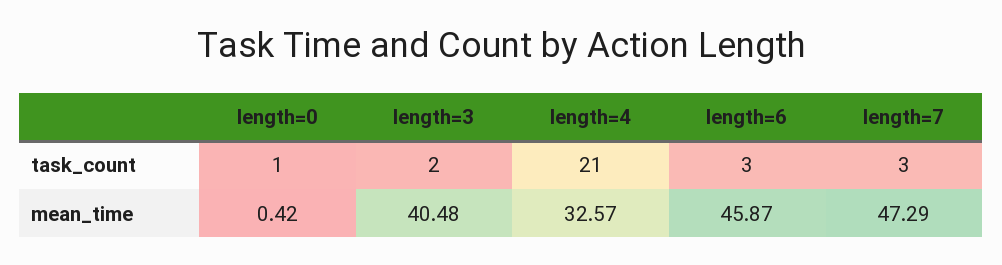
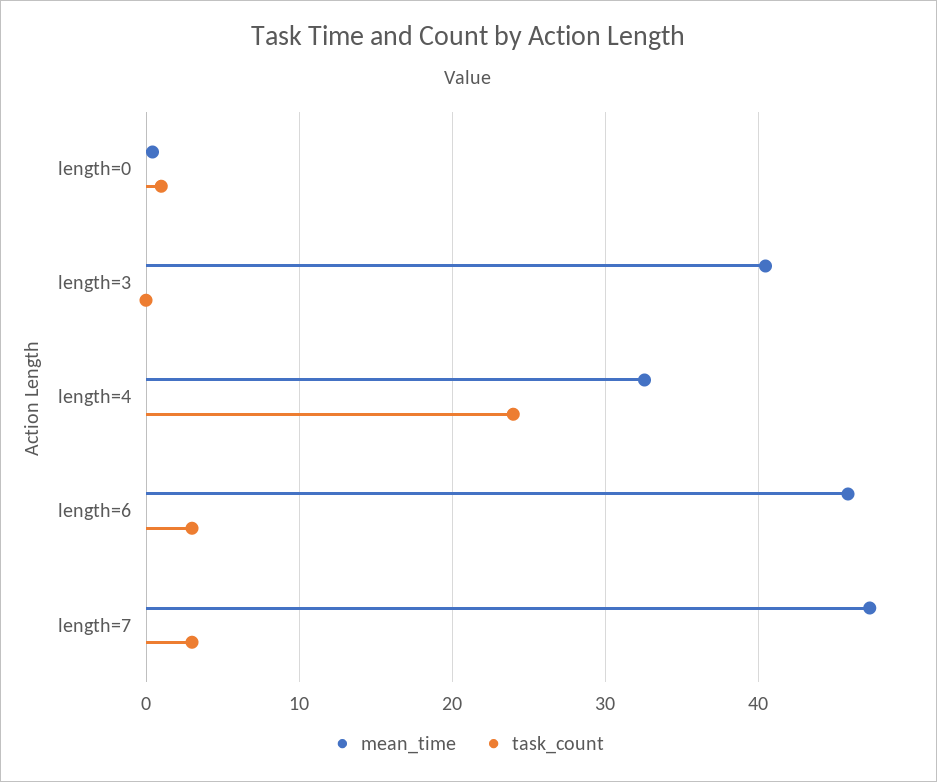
  {
    "task_count": {
      "length=0": 1,
-     "length=3": 2,
+     "length=3": 0,
-     "length=4": 21,
+     "length=4": 24,
      "length=6": 3,
      "length=7": 3
    },
    "mean_time": {
      "length=0": 0.42,
      "length=3": 40.48,
      "length=4": 32.57,
      "length=6": 45.87,
      "length=7": 47.29
    }
  }

